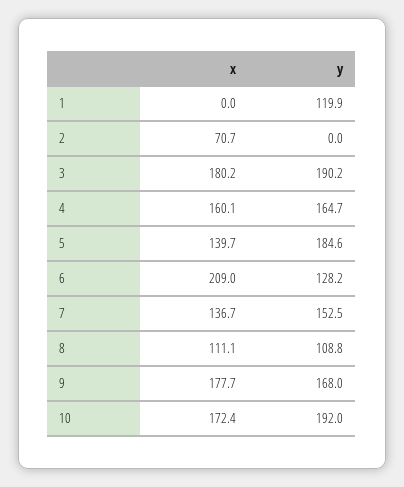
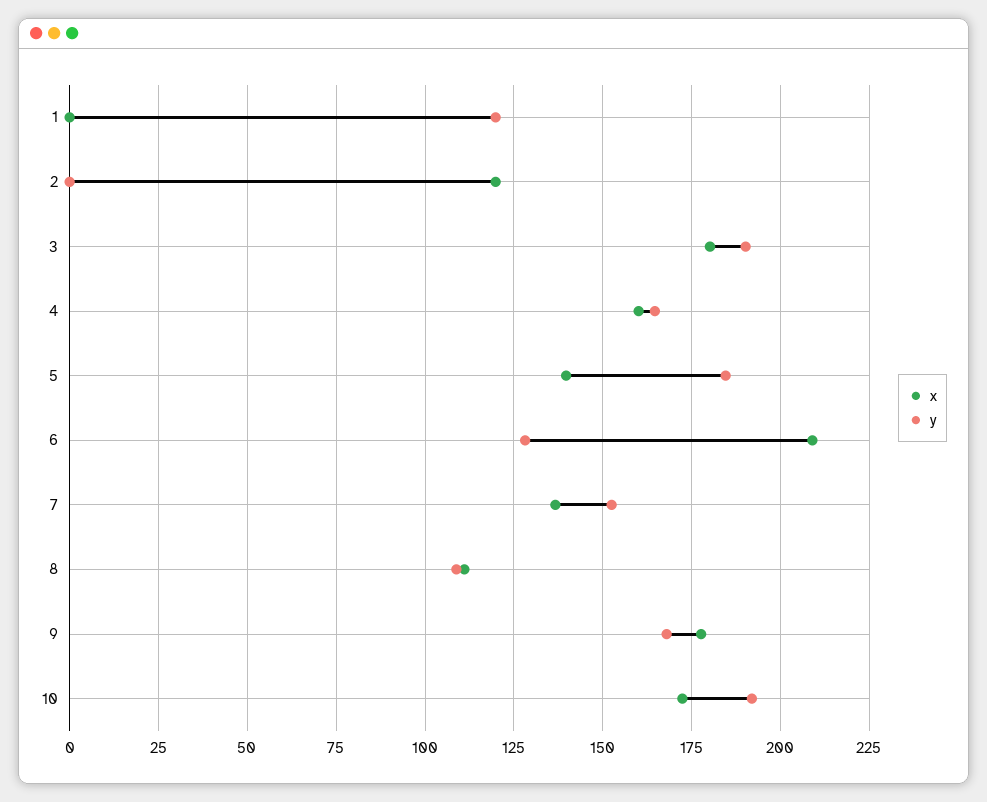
  {
    "x": {
      "1": 0,
-     "2": 70.7,
+     "2": 120,
      "3": 180.2,
      "4": 160.1,
      "5": 139.7,
      "6": 209,
      "7": 136.7,
      "8": 111.1,
      "9": 177.7,
      "10": 172.4
    },
    "y": {
      "1": 119.9,
      "2": 0,
      "3": 190.2,
      "4": 164.7,
      "5": 184.6,
      "6": 128.2,
      "7": 152.5,
      "8": 108.8,
      "9": 168,
      "10": 192
    }
  }

